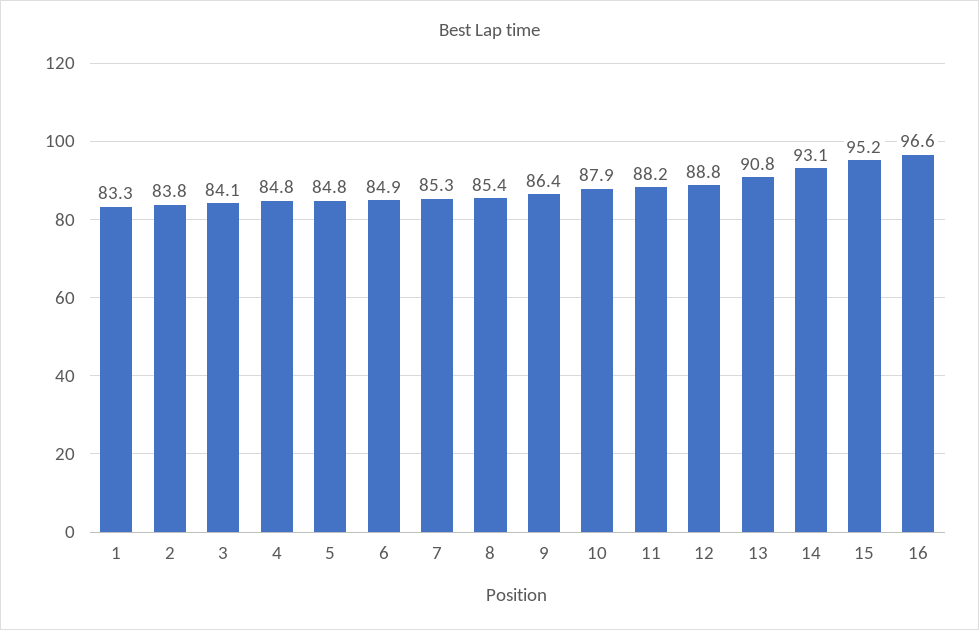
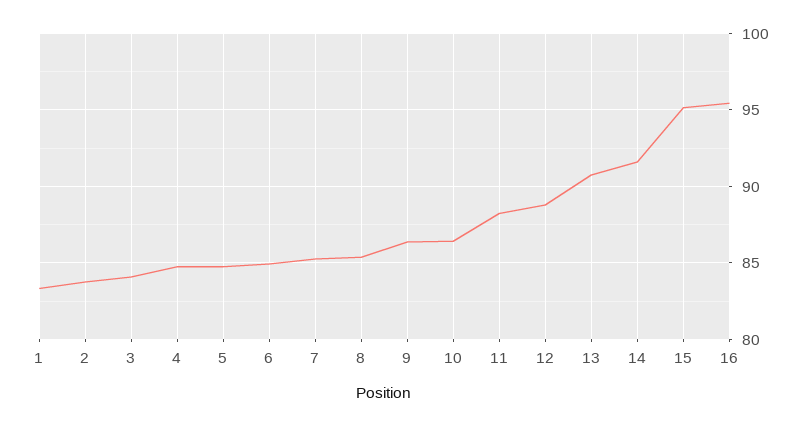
  {
    "1": 83.3,
    "2": 83.8,
    "3": 84.1,
    "4": 84.8,
    "5": 84.8,
    "6": 84.9,
    "7": 85.3,
    "8": 85.4,
    "9": 86.4,
-   "10": 87.9,
+   "10": 86.5,
    "11": 88.2,
    "12": 88.8,
    "13": 90.8,
-   "14": 93.1,
+   "14": 91.5,
    "15": 95.2,
-   "16": 96.6
+   "16": 95.5
  }

